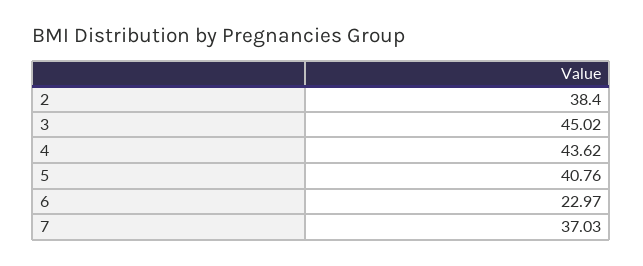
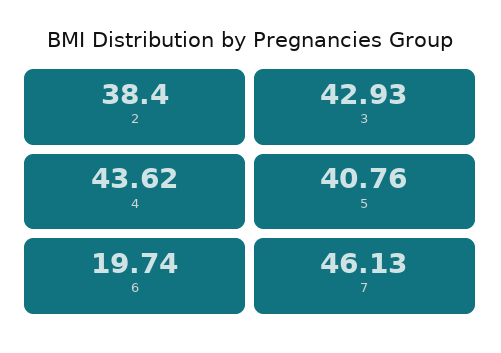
  {
    "2": 38.4,
-   "3": 45.02,
+   "3": 42.93,
    "4": 43.62,
    "5": 40.76,
-   "6": 22.97,
+   "6": 19.74,
-   "7": 37.03
+   "7": 46.13
  }

